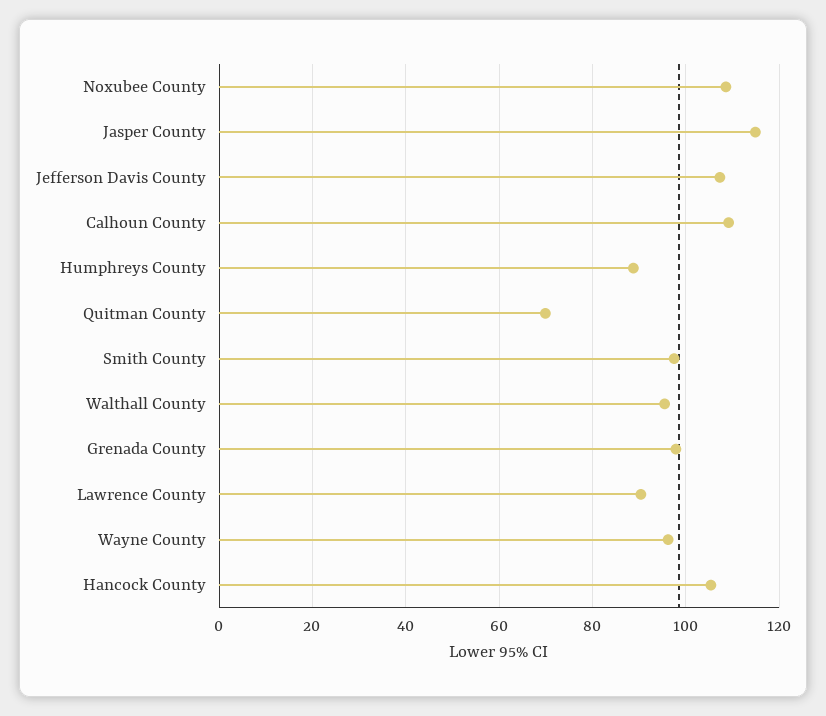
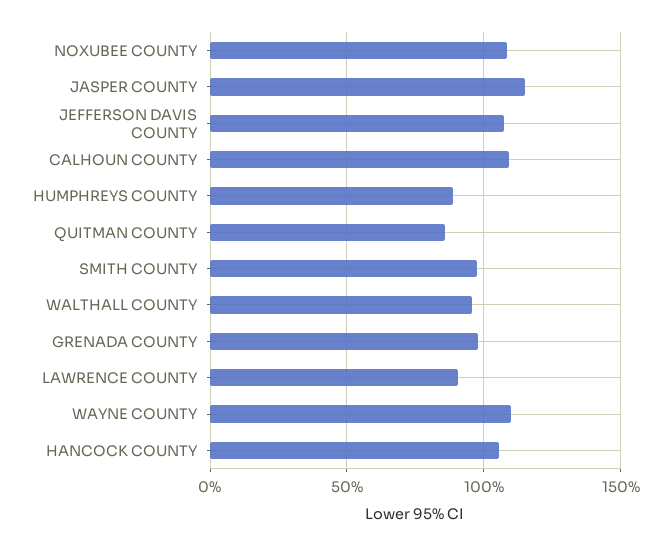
  {
    "Noxubee County": 108,
    "Jasper County": 114,
    "Jefferson Davis County": 108,
    "Calhoun County": 110,
    "Humphreys County": 88,
-   "Quitman County": 70,
+   "Quitman County": 85,
    "Smith County": 98,
    "Walthall County": 96,
    "Grenada County": 98,
    "Lawrence County": 90,
-   "Wayne County": 96,
+   "Wayne County": 110,
    "Hancock County": 106
  }

